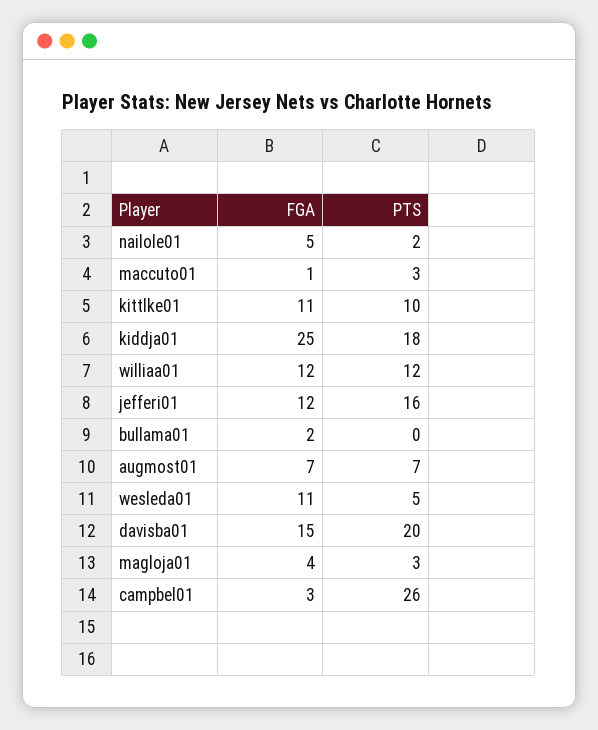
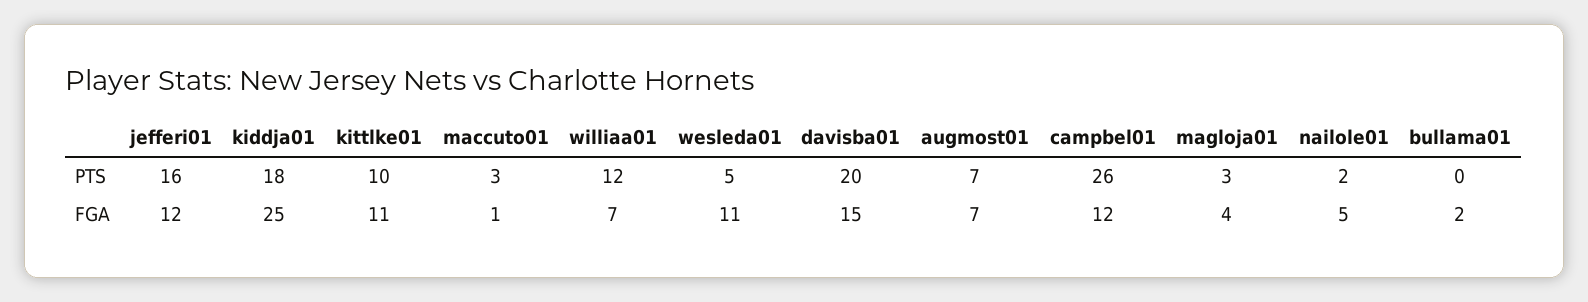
  {
    "FGA": {
      "nailole01": 5,
      "maccuto01": 1,
      "kittlke01": 11,
      "kiddja01": 25,
-     "williaa01": 12,
+     "williaa01": 7,
      "jefferi01": 12,
      "bullama01": 2,
      "augmost01": 7,
      "wesleda01": 11,
      "davisba01": 15,
      "magloja01": 4,
-     "campbel01": 3
+     "campbel01": 12
    },
    "PTS": {
      "nailole01": 2,
      "maccuto01": 3,
      "kittlke01": 10,
      "kiddja01": 18,
      "williaa01": 12,
      "jefferi01": 16,
      "bullama01": 0,
      "augmost01": 7,
      "wesleda01": 5,
      "davisba01": 20,
      "magloja01": 3,
      "campbel01": 26
    }
  }

